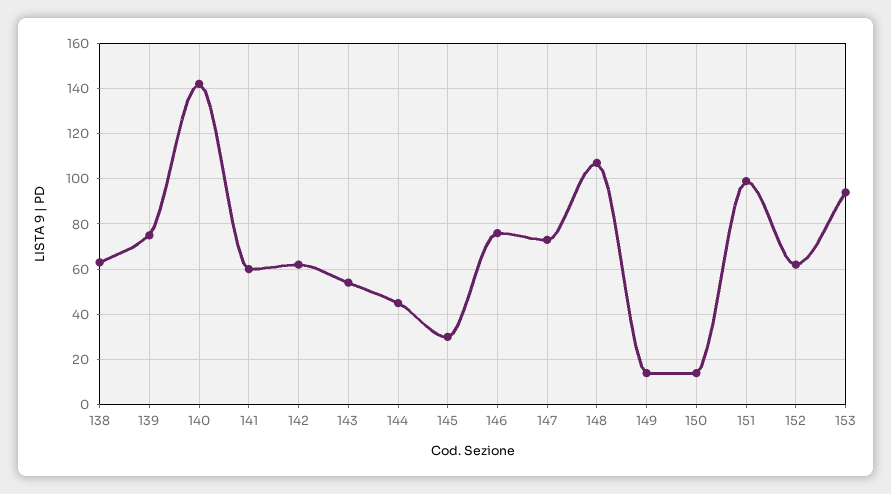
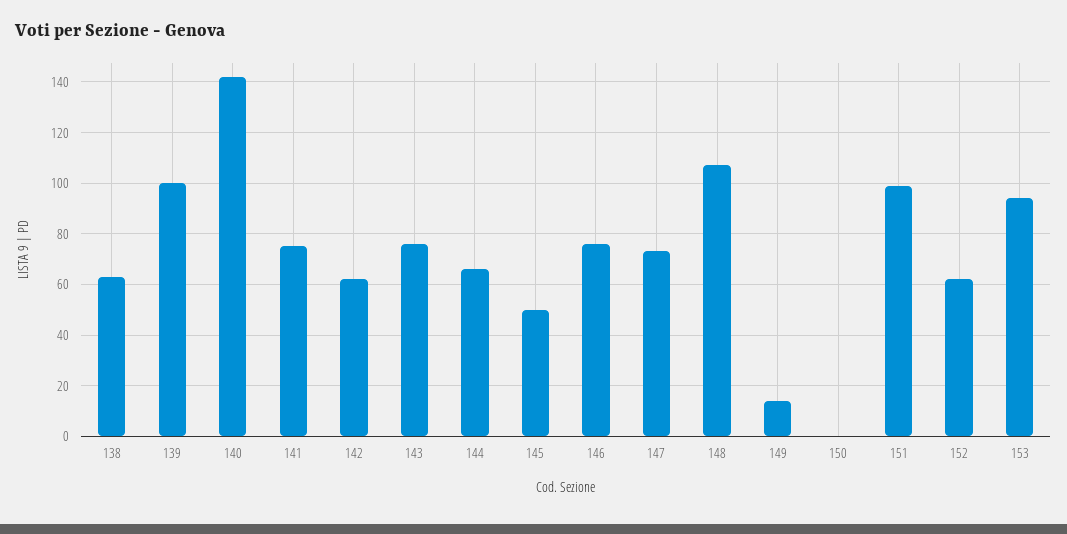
  {
    "138": 65,
-   "139": 75,
+   "139": 100,
    "140": 140,
-   "141": 60,
+   "141": 75,
    "142": 60,
-   "143": 55,
+   "143": 75,
-   "144": 45,
+   "144": 65,
-   "145": 30,
+   "145": 50,
    "146": 75,
    "147": 75,
    "148": 105,
    "149": 15,
-   "150": 15,
+   "150": 0,
    "151": 100,
    "152": 60,
    "153": 95
  }

